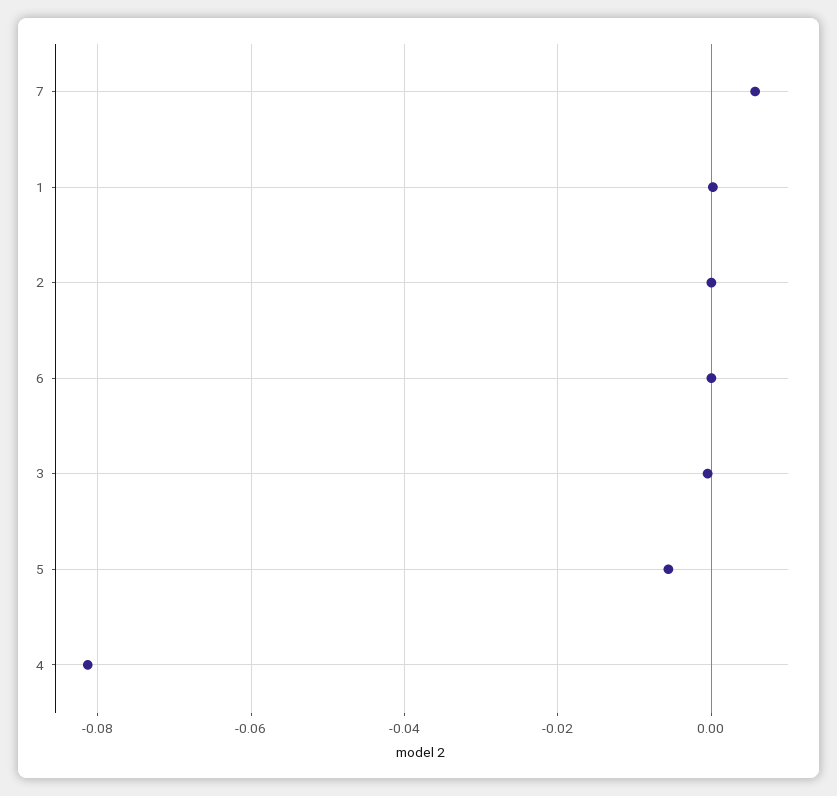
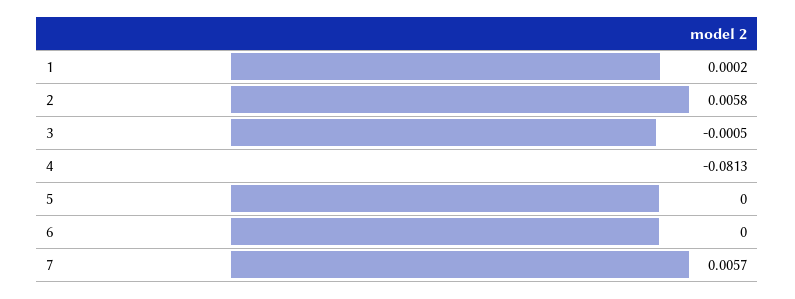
  {
    "7": 0.0057,
    "1": 0.0002,
-   "2": 0,
+   "2": 0.0058,
    "6": 0,
    "3": -0.0005,
-   "5": -0.006,
+   "5": 0,
    "4": -0.0813
  }

